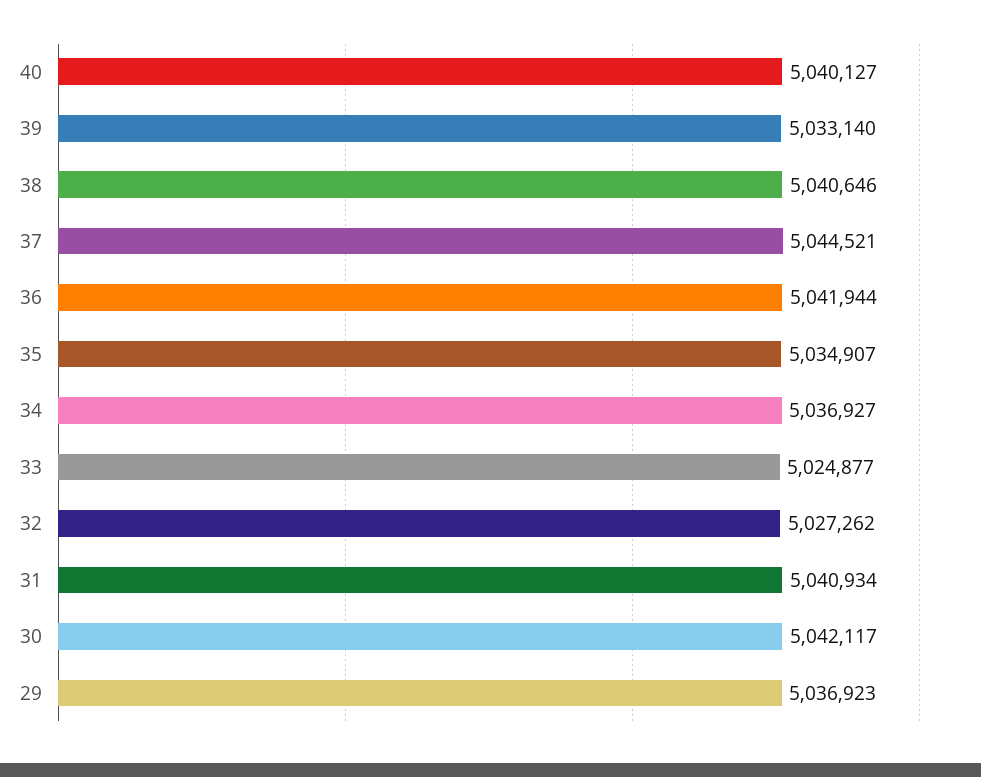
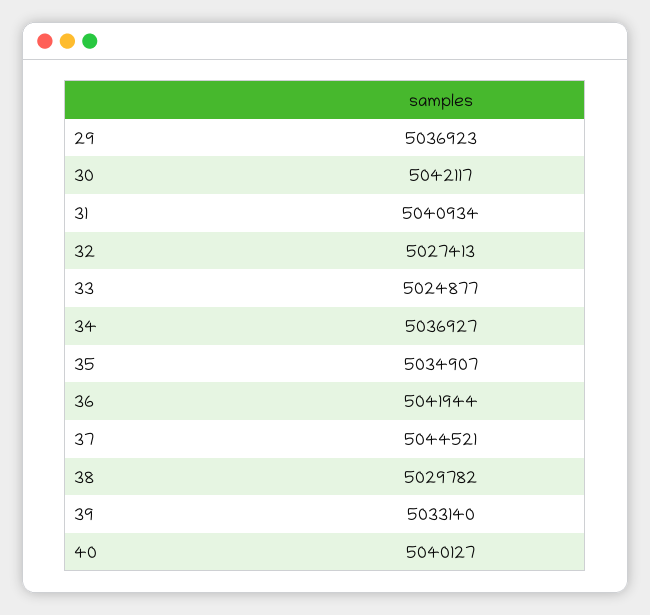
  {
    "40": 5040127,
    "39": 5033140,
-   "38": 5040646,
+   "38": 5029782,
    "37": 5044521,
    "36": 5041944,
    "35": 5034907,
    "34": 5036927,
    "33": 5024877,
-   "32": 5027262,
+   "32": 5027413,
    "31": 5040934,
    "30": 5042117,
    "29": 5036923
  }

